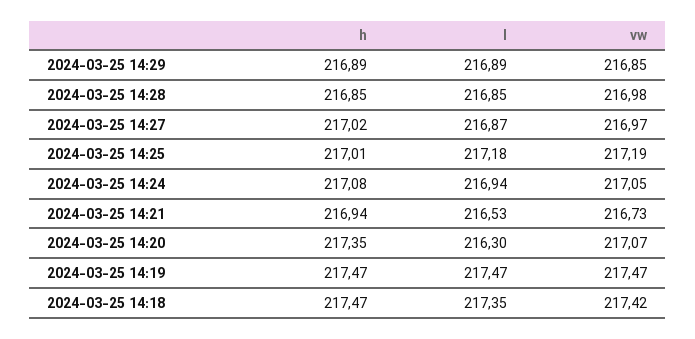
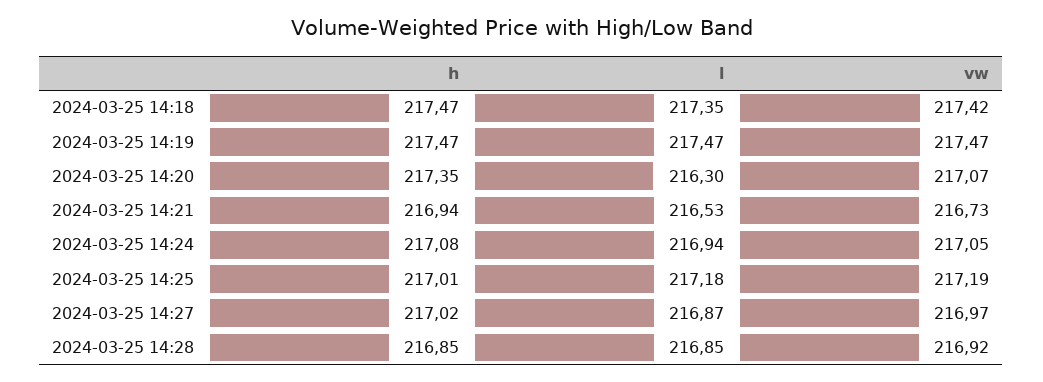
  {
    "h": {
-     "2024-03-25 14:29": 216.89,
      "2024-03-25 14:28": 216.85,
      "2024-03-25 14:27": 217.02,
      "2024-03-25 14:25": 217.01,
      "2024-03-25 14:24": 217.08,
      "2024-03-25 14:21": 216.94,
      "2024-03-25 14:20": 217.35,
      "2024-03-25 14:19": 217.47,
      "2024-03-25 14:18": 217.47
    },
    "l": {
-     "2024-03-25 14:29": 216.89,
      "2024-03-25 14:28": 216.85,
      "2024-03-25 14:27": 216.87,
      "2024-03-25 14:25": 217.18,
      "2024-03-25 14:24": 216.94,
      "2024-03-25 14:21": 216.53,
      "2024-03-25 14:20": 216.3,
      "2024-03-25 14:19": 217.47,
      "2024-03-25 14:18": 217.35
    },
    "vw": {
-     "2024-03-25 14:29": 216.85,
-     "2024-03-25 14:28": 216.98,
+     "2024-03-25 14:28": 216.92,
      "2024-03-25 14:27": 216.97,
      "2024-03-25 14:25": 217.19,
      "2024-03-25 14:24": 217.05,
      "2024-03-25 14:21": 216.73,
      "2024-03-25 14:20": 217.07,
      "2024-03-25 14:19": 217.47,
      "2024-03-25 14:18": 217.42
    }
  }

